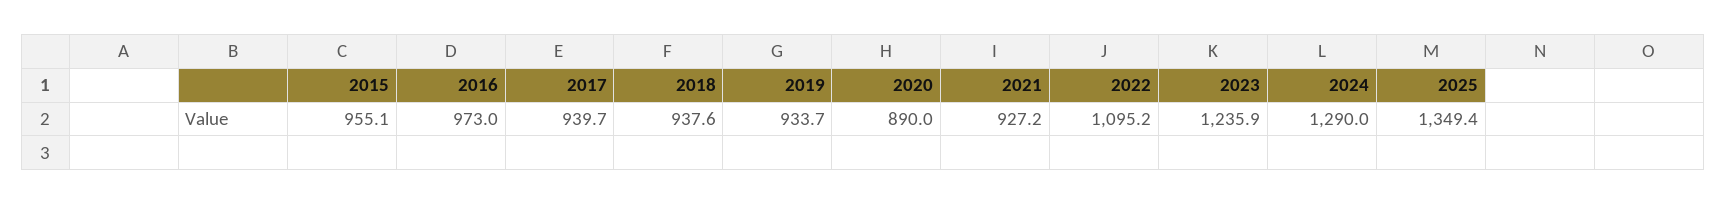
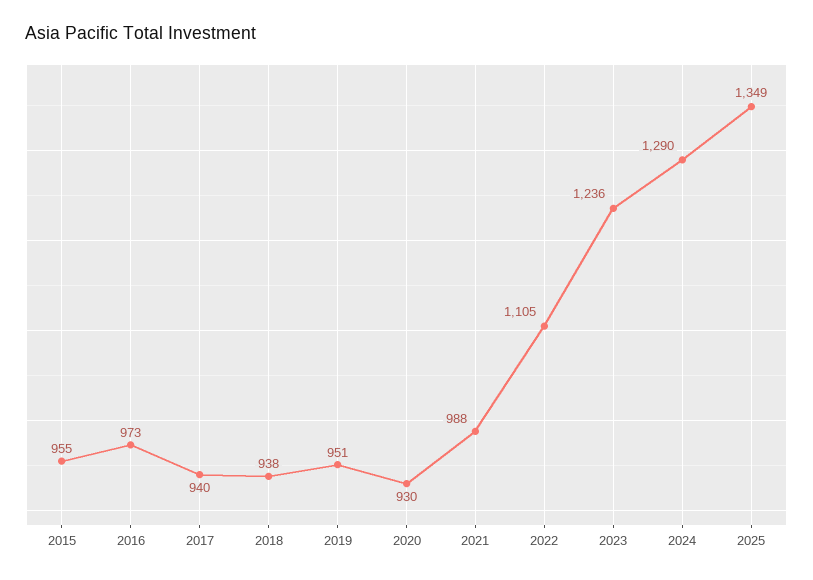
  {
    "2015": 955.1,
    "2016": 973,
    "2017": 939.7,
    "2018": 937.6,
-   "2019": 933.7,
+   "2019": 951,
-   "2020": 890,
+   "2020": 930,
-   "2021": 927.2,
+   "2021": 988,
-   "2022": 1095.2,
+   "2022": 1105,
    "2023": 1235.9,
    "2024": 1290,
    "2025": 1349.4
  }

